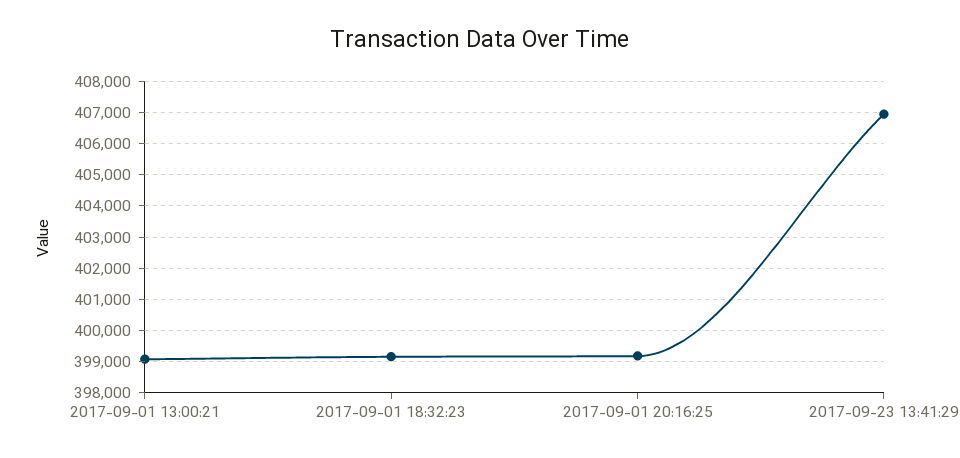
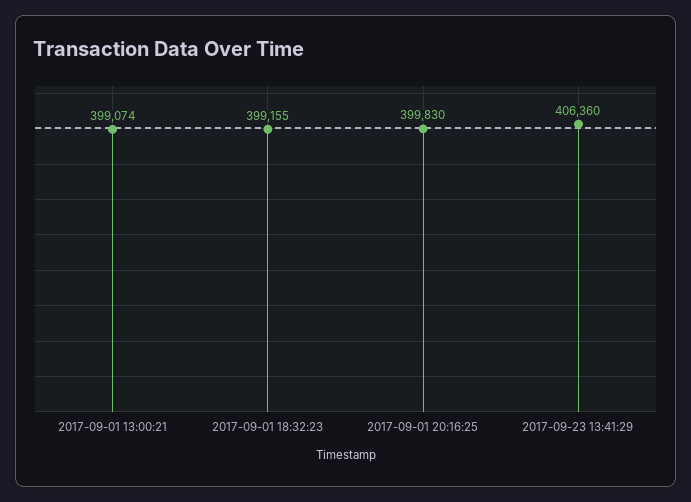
  {
    "2017-09-01 13:00:21": 399074,
    "2017-09-01 18:32:23": 399155,
-   "2017-09-01 20:16:25": 399200,
+   "2017-09-01 20:16:25": 399830,
-   "2017-09-23 13:41:29": 407000
+   "2017-09-23 13:41:29": 406360
  }

